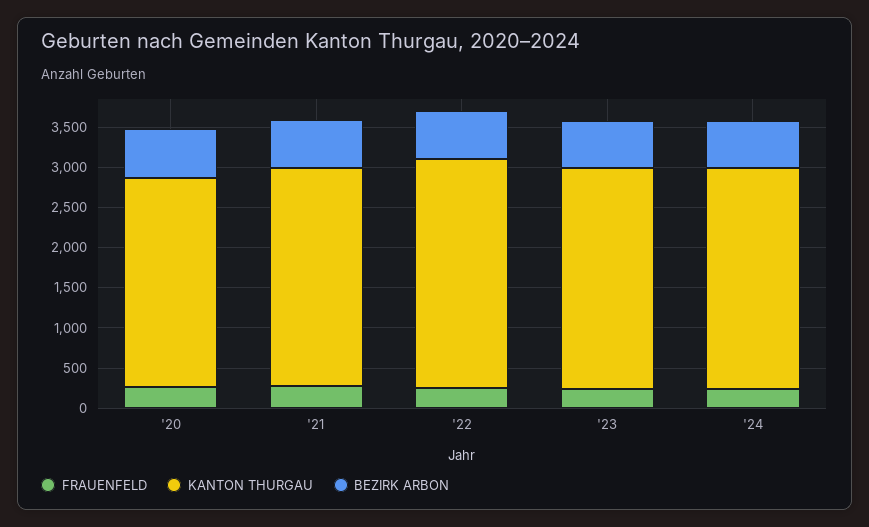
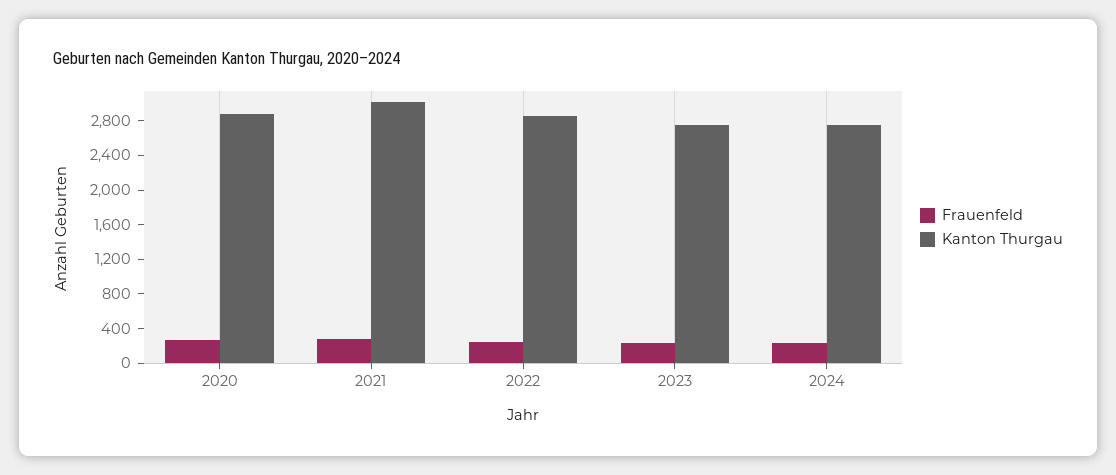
  {
    "FRAUENFELD": {
      "'20": 300,
      "'21": 300,
      "'22": 200,
      "'23": 200,
      "'24": 200
    },
    "KANTON THURGAU": {
-     "'20": 2600,
+     "'20": 2900,
-     "'21": 2700,
+     "'21": 3000,
      "'22": 2900,
      "'23": 2800,
      "'24": 2800
-   },
+   }
-   "BEZIRK ARBON": {
-     "'20": 600,
-     "'21": 600,
-     "'22": 600,
-     "'23": 600,
-     "'24": 600
-   }
  }

